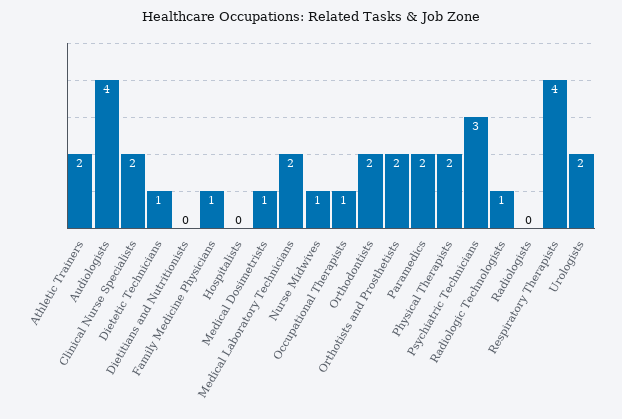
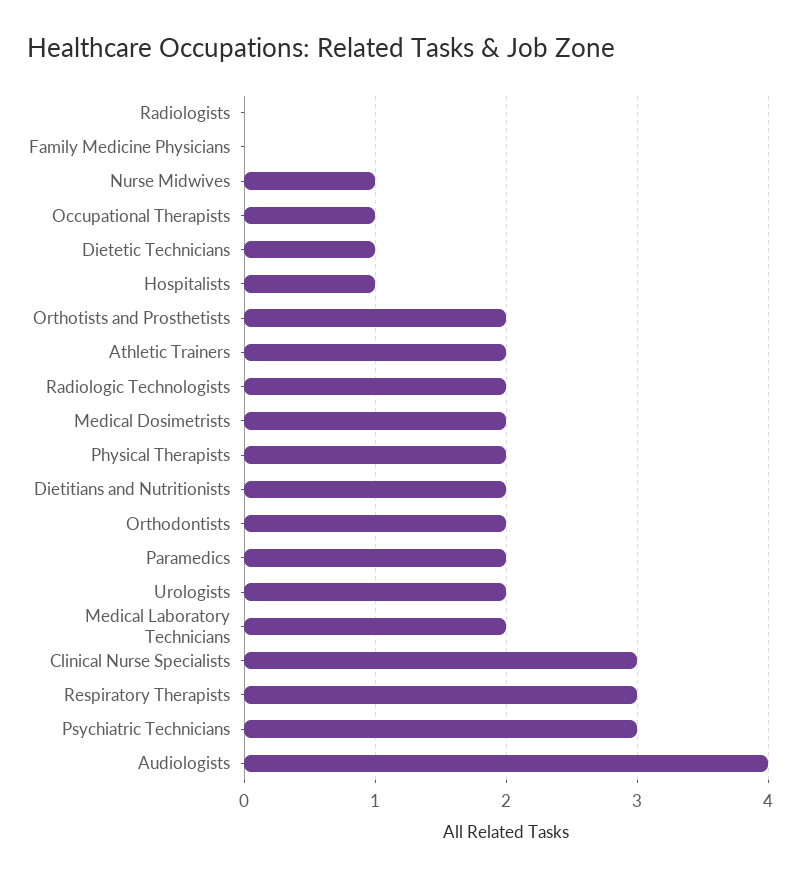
  {
    "Athletic Trainers": 2,
    "Audiologists": 4,
-   "Clinical Nurse Specialists": 2,
+   "Clinical Nurse Specialists": 3,
    "Dietetic Technicians": 1,
-   "Dietitians and Nutritionists": 0,
+   "Dietitians and Nutritionists": 2,
-   "Family Medicine Physicians": 1,
+   "Family Medicine Physicians": 0,
-   "Hospitalists": 0,
+   "Hospitalists": 1,
-   "Medical Dosimetrists": 1,
+   "Medical Dosimetrists": 2,
    "Medical Laboratory Technicians": 2,
    "Nurse Midwives": 1,
    "Occupational Therapists": 1,
    "Orthodontists": 2,
    "Orthotists and Prosthetists": 2,
    "Paramedics": 2,
    "Physical Therapists": 2,
    "Psychiatric Technicians": 3,
-   "Radiologic Technologists": 1,
+   "Radiologic Technologists": 2,
    "Radiologists": 0,
-   "Respiratory Therapists": 4,
+   "Respiratory Therapists": 3,
    "Urologists": 2
  }

